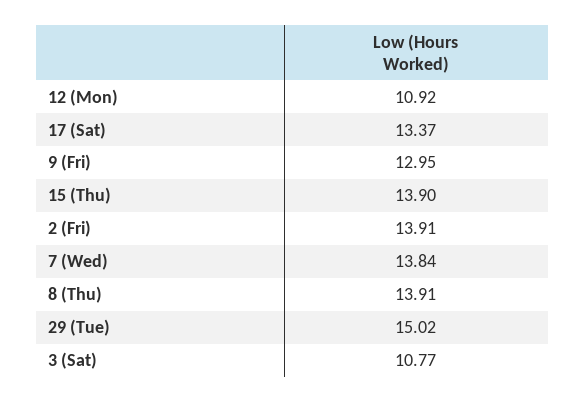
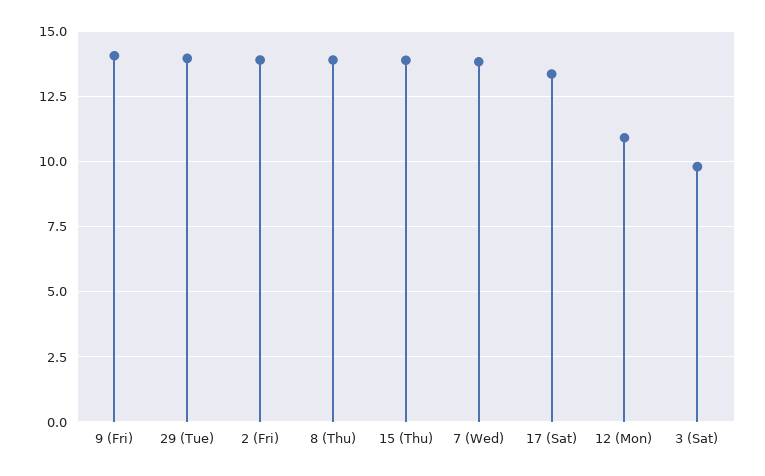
  {
    "12 (Mon)": 10.92,
    "17 (Sat)": 13.37,
-   "9 (Fri)": 12.95,
+   "9 (Fri)": 14,
    "15 (Thu)": 13.9,
    "2 (Fri)": 13.91,
    "7 (Wed)": 13.84,
    "8 (Thu)": 13.91,
-   "29 (Tue)": 15.02,
+   "29 (Tue)": 14,
-   "3 (Sat)": 10.77
+   "3 (Sat)": 9.75
  }

